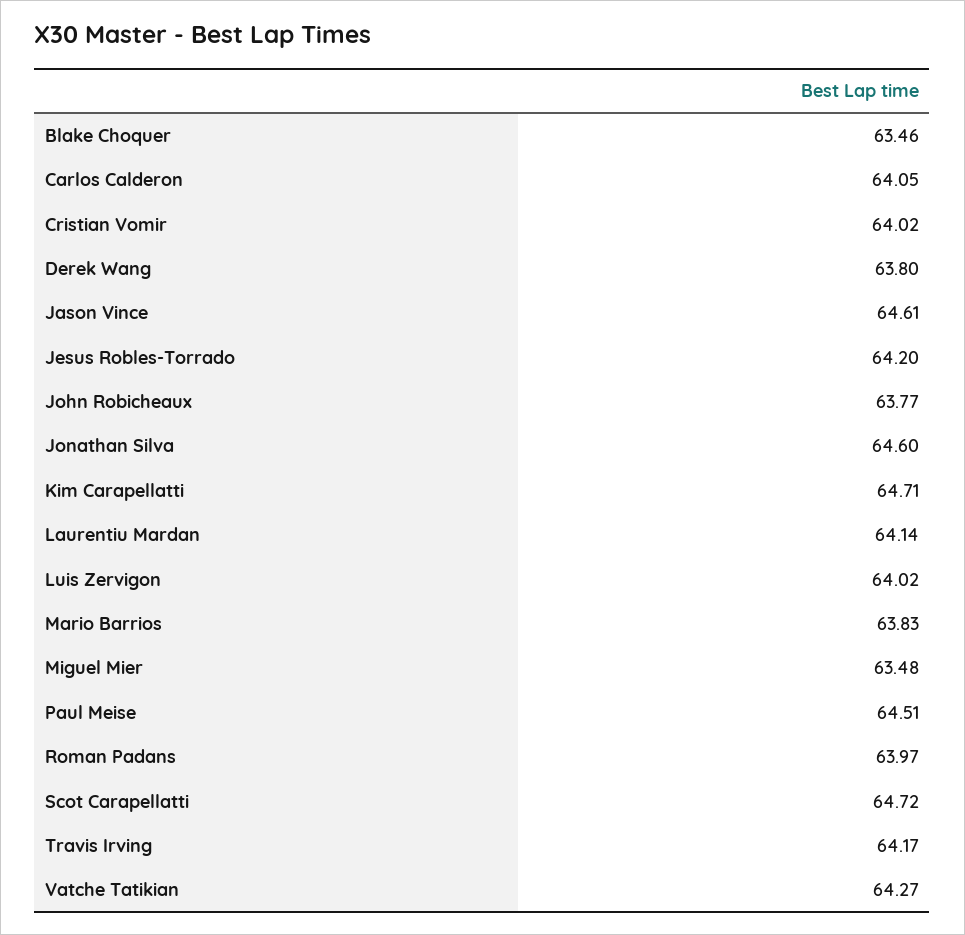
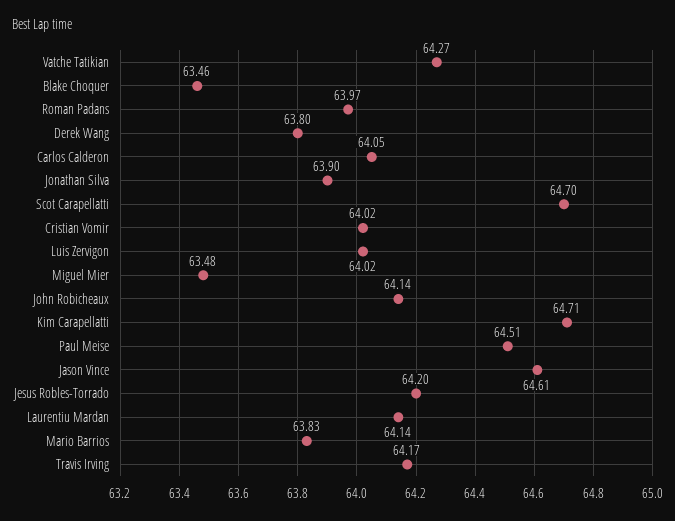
  {
    "Blake Choquer": 63.46,
    "Carlos Calderon": 64.05,
    "Cristian Vomir": 64.02,
    "Derek Wang": 63.8,
    "Jason Vince": 64.61,
    "Jesus Robles-Torrado": 64.2,
-   "John Robicheaux": 63.77,
+   "John Robicheaux": 64.14,
-   "Jonathan Silva": 64.6,
+   "Jonathan Silva": 63.9,
    "Kim Carapellatti": 64.71,
    "Laurentiu Mardan": 64.14,
    "Luis Zervigon": 64.02,
    "Mario Barrios": 63.83,
    "Miguel Mier": 63.48,
    "Paul Meise": 64.51,
    "Roman Padans": 63.97,
-   "Scot Carapellatti": 64.72,
+   "Scot Carapellatti": 64.7,
    "Travis Irving": 64.17,
    "Vatche Tatikian": 64.27
  }

